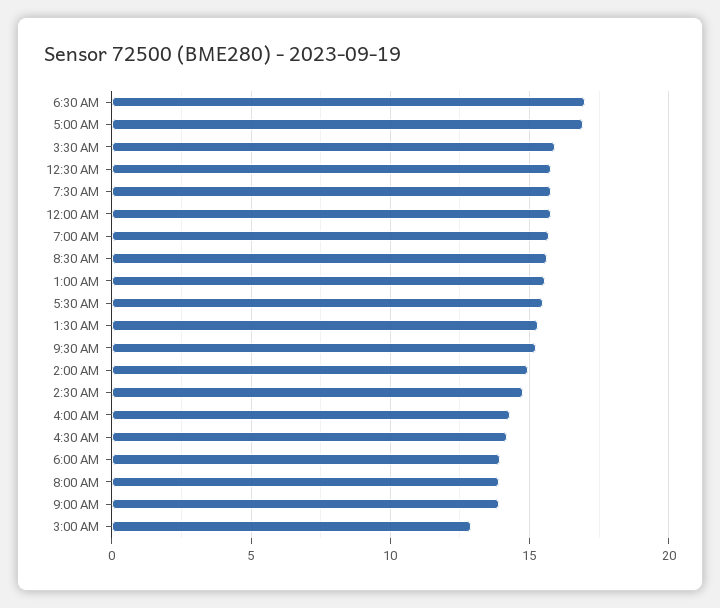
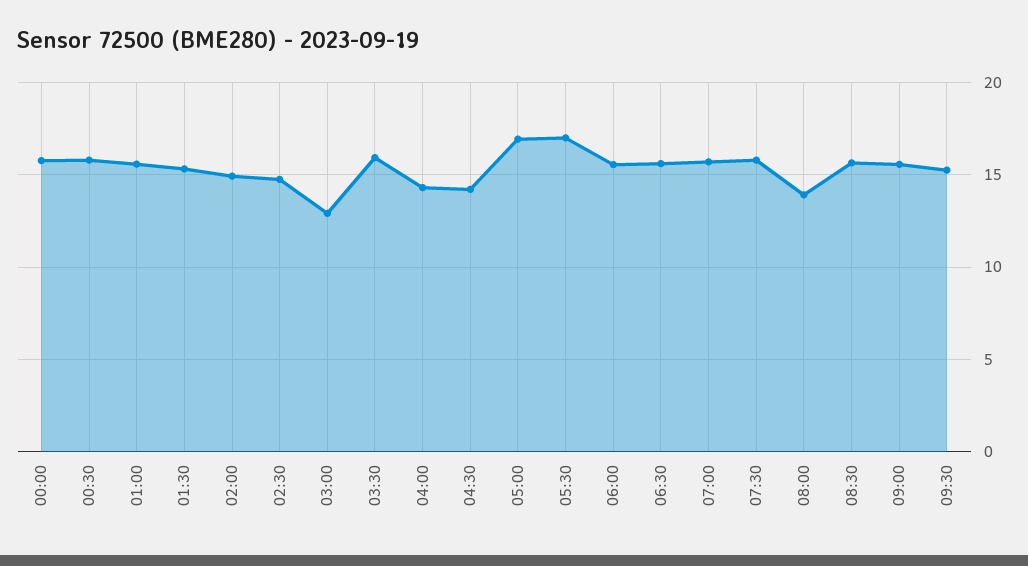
  {
-   "6:30 AM": 17,
+   "6:30 AM": 15.5,
    "5:00 AM": 17,
    "3:30 AM": 16,
    "12:30 AM": 16,
    "7:30 AM": 16,
    "12:00 AM": 16,
    "7:00 AM": 15.5,
    "8:30 AM": 15.5,
    "1:00 AM": 15.5,
-   "5:30 AM": 15.5,
+   "5:30 AM": 17,
    "1:30 AM": 15.5,
    "9:30 AM": 15.5,
    "2:00 AM": 15,
    "2:30 AM": 15,
    "4:00 AM": 14.5,
    "4:30 AM": 14,
-   "6:00 AM": 14,
+   "6:00 AM": 15.5,
    "8:00 AM": 14,
-   "9:00 AM": 14,
+   "9:00 AM": 15.5,
    "3:00 AM": 13
  }

